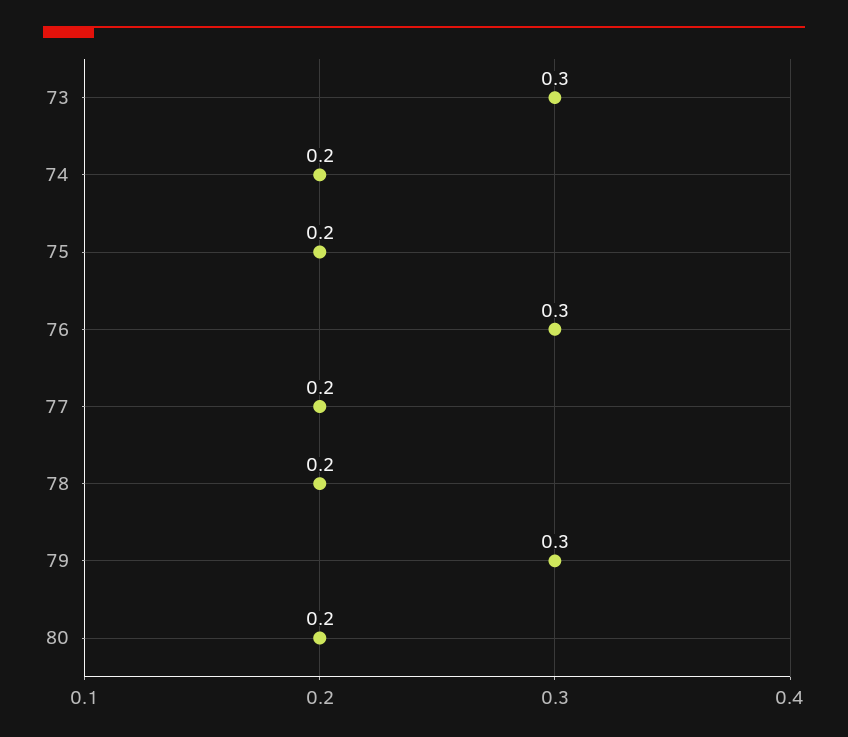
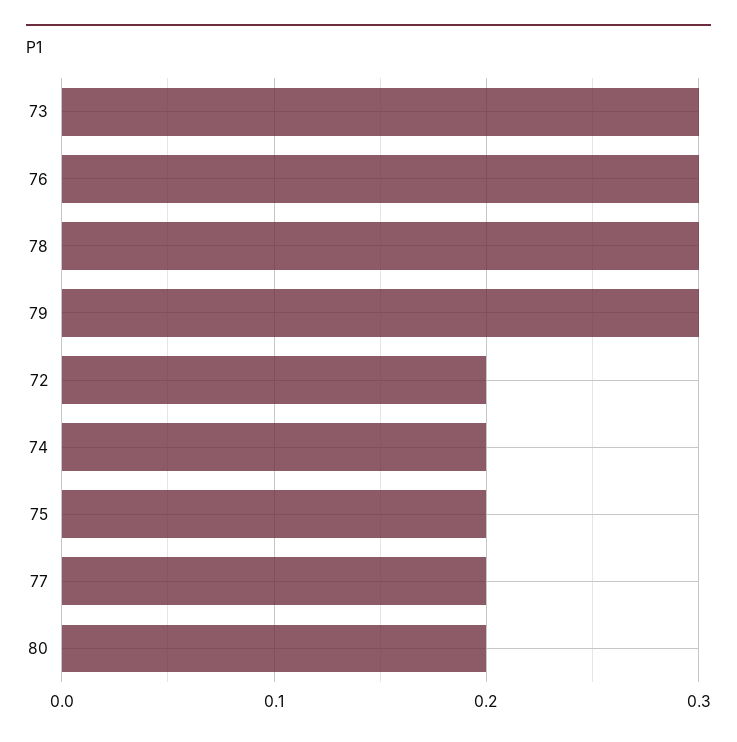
  {
    "73": 0.3,
    "74": 0.2,
    "75": 0.2,
    "76": 0.3,
    "77": 0.2,
-   "78": 0.2,
+   "78": 0.3,
    "79": 0.3,
-   "80": 0.2
+   "80": 0.2,
+   "72": 0.2
  }

